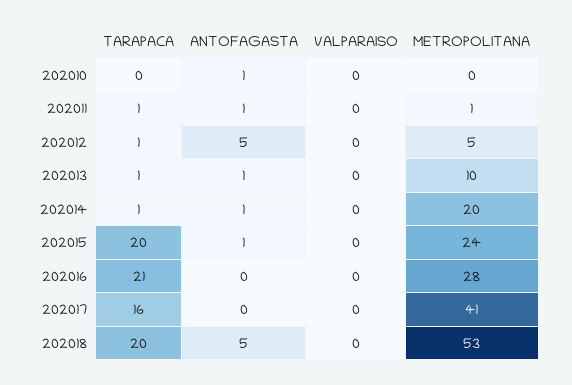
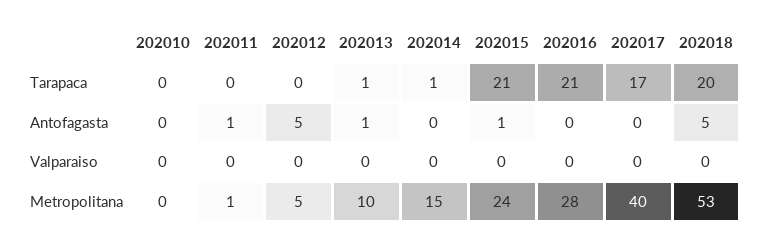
  {
    "TARAPACA": {
      "202010": 0,
-     "202011": 1,
+     "202011": 0,
-     "202012": 1,
+     "202012": 0,
      "202013": 1,
      "202014": 1,
-     "202015": 20,
+     "202015": 21,
      "202016": 21,
-     "202017": 16,
+     "202017": 17,
      "202018": 20
    },
    "ANTOFAGASTA": {
-     "202010": 1,
+     "202010": 0,
      "202011": 1,
      "202012": 5,
      "202013": 1,
-     "202014": 1,
+     "202014": 0,
      "202015": 1,
      "202016": 0,
      "202017": 0,
      "202018": 5
    },
    "VALPARAISO": {
      "202010": 0,
      "202011": 0,
      "202012": 0,
      "202013": 0,
      "202014": 0,
      "202015": 0,
      "202016": 0,
      "202017": 0,
      "202018": 0
    },
    "METROPOLITANA": {
      "202010": 0,
      "202011": 1,
      "202012": 5,
      "202013": 10,
-     "202014": 20,
+     "202014": 15,
      "202015": 24,
      "202016": 28,
-     "202017": 41,
+     "202017": 40,
      "202018": 53
    }
  }

